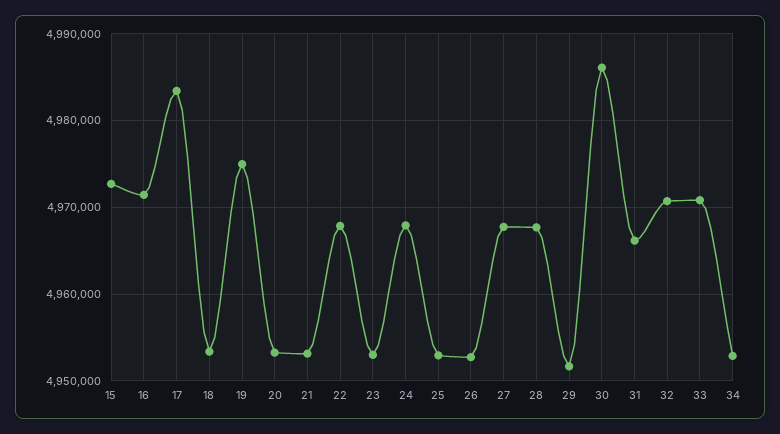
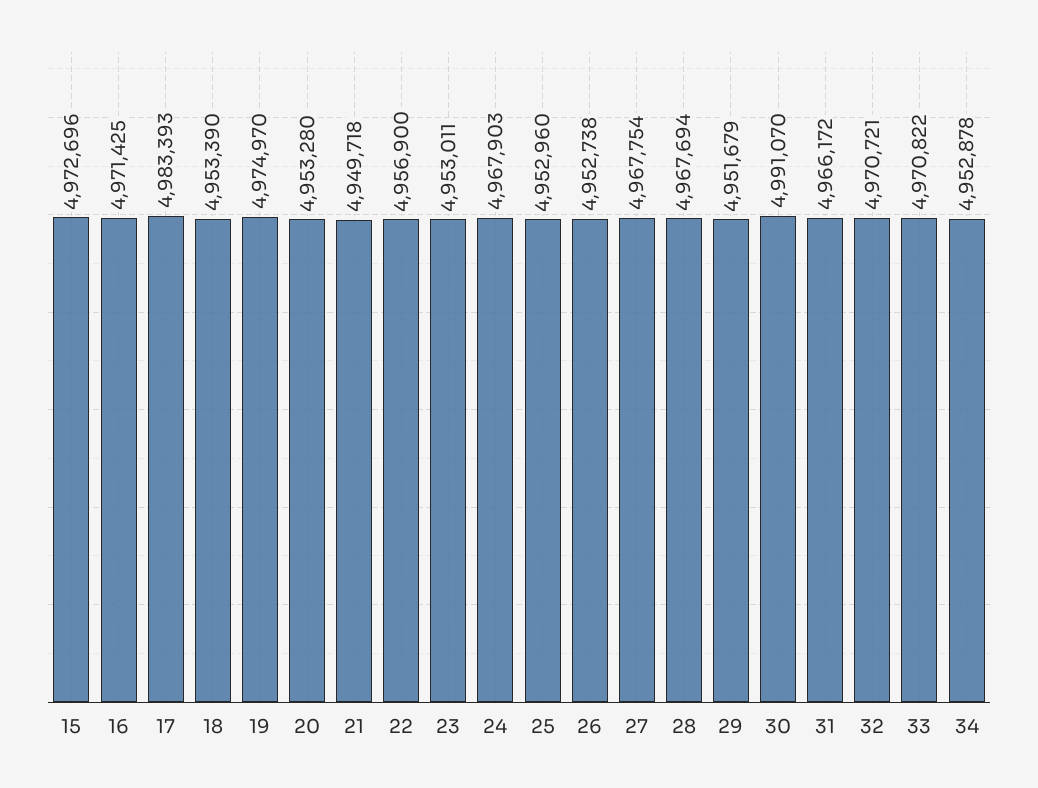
  {
    "15": 4972696,
    "16": 4971425,
    "17": 4983393,
    "18": 4953390,
    "19": 4974970,
    "20": 4953280,
-   "21": 4953000,
+   "21": 4949718,
-   "22": 4968000,
+   "22": 4956900,
    "23": 4953011,
    "24": 4967903,
    "25": 4952960,
    "26": 4952738,
    "27": 4967754,
    "28": 4967694,
    "29": 4951679,
-   "30": 4986000,
+   "30": 4991070,
    "31": 4966172,
    "32": 4970721,
    "33": 4970822,
    "34": 4952878
  }

